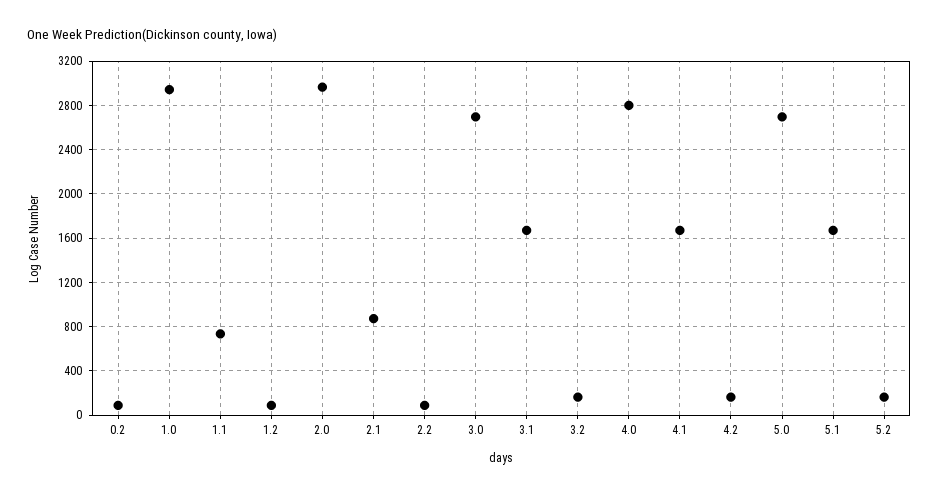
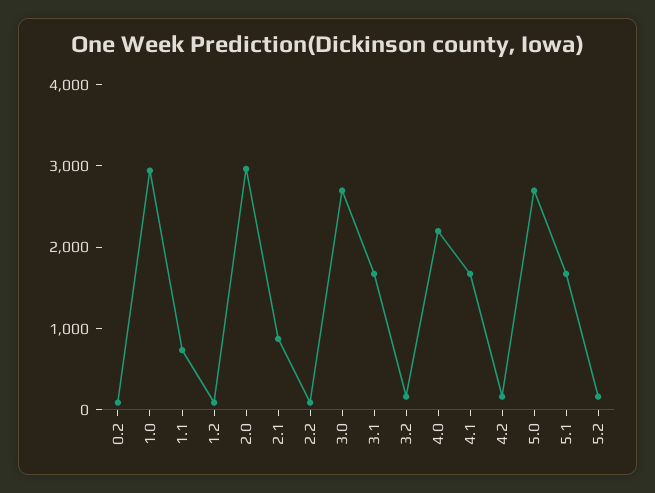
  {
    "0.2": 100,
    "1.0": 2900,
    "1.1": 700,
    "1.2": 100,
    "2.0": 3000,
    "2.1": 900,
    "2.2": 100,
    "3.0": 2700,
    "3.1": 1700,
    "3.2": 200,
-   "4.0": 2800,
+   "4.0": 2200,
    "4.1": 1700,
    "4.2": 200,
    "5.0": 2700,
    "5.1": 1700,
    "5.2": 200
  }

